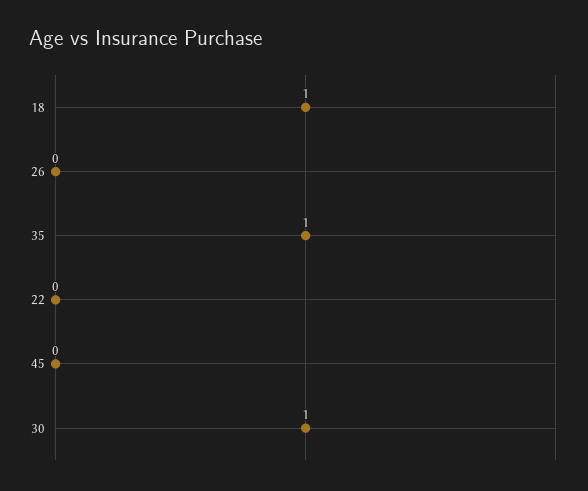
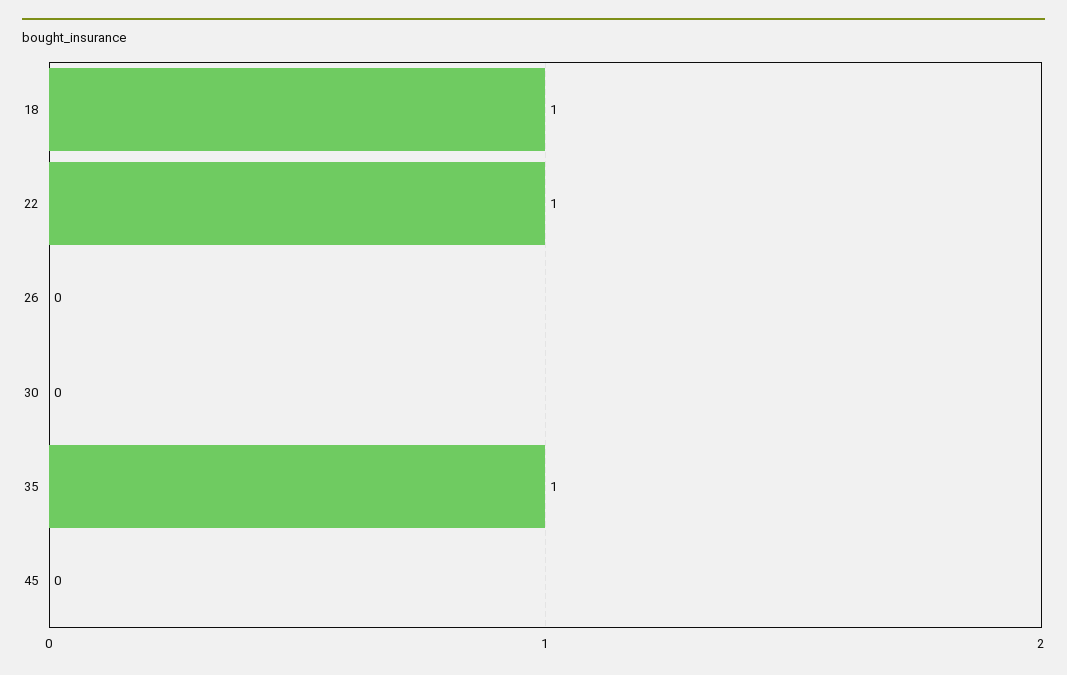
  {
    "18": 1,
    "26": 0,
    "35": 1,
-   "22": 0,
+   "22": 1,
    "45": 0,
-   "30": 1
+   "30": 0
  }

